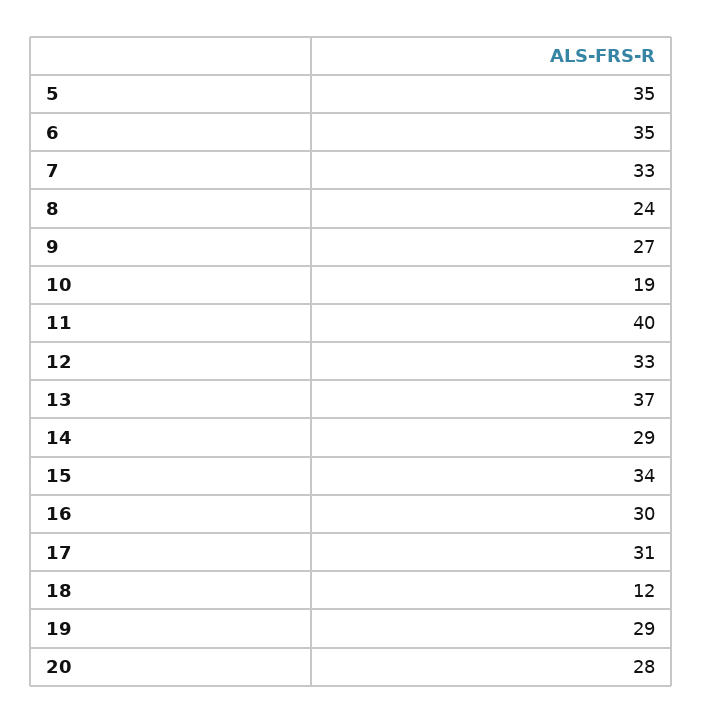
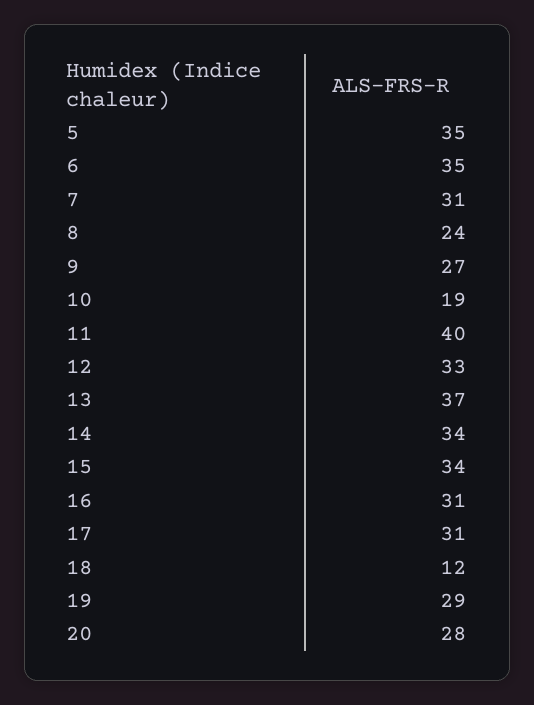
  {
    "5": 35,
    "6": 35,
-   "7": 33,
+   "7": 31,
    "8": 24,
    "9": 27,
    "10": 19,
    "11": 40,
    "12": 33,
    "13": 37,
-   "14": 29,
+   "14": 34,
    "15": 34,
-   "16": 30,
+   "16": 31,
    "17": 31,
    "18": 12,
    "19": 29,
    "20": 28
  }

